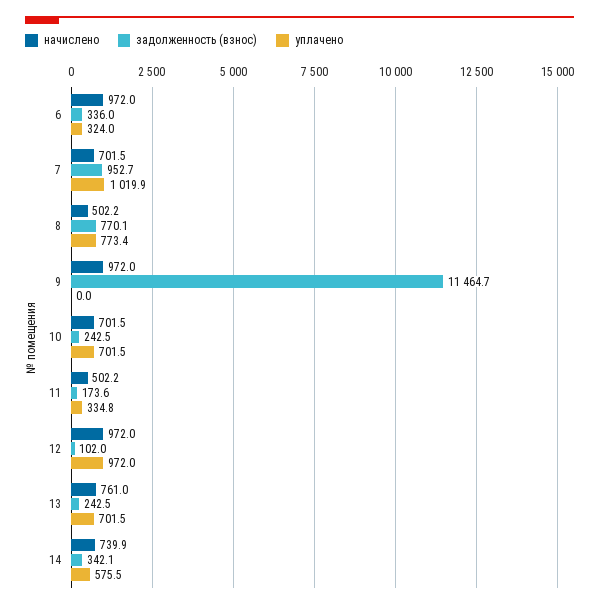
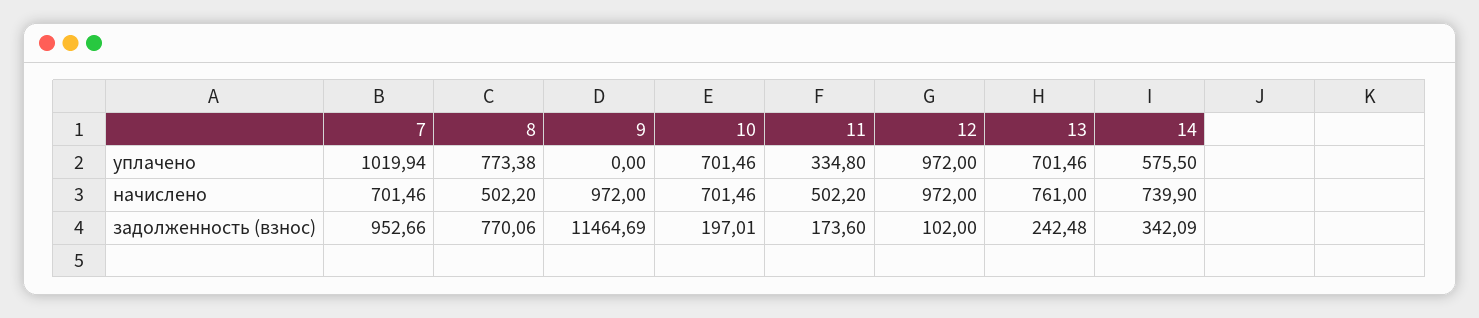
  {
    "начислено": {
-     "6": 972,
      "7": 701.46,
      "8": 502.2,
      "9": 972,
      "10": 701.46,
      "11": 502.2,
      "12": 972,
      "13": 761,
      "14": 739.9
    },
    "задолженность (взнос)": {
-     "6": 336,
      "7": 952.66,
      "8": 770.06,
      "9": 11464.69,
-     "10": 242.5,
+     "10": 197.01,
      "11": 173.6,
      "12": 102,
      "13": 242.48,
      "14": 342.09
    },
    "уплачено": {
-     "6": 324,
      "7": 1019.94,
      "8": 773.38,
      "9": 0,
      "10": 701.46,
      "11": 334.8,
      "12": 972,
      "13": 701.46,
      "14": 575.5
    }
  }

